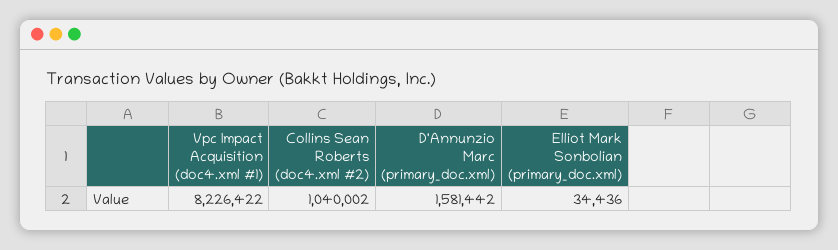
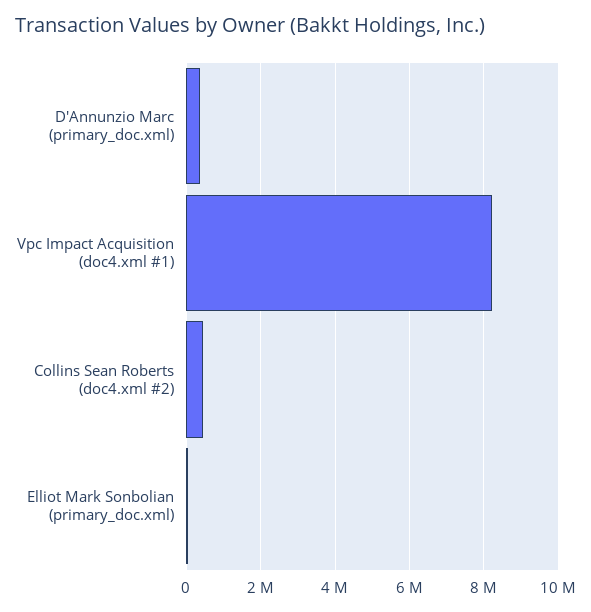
  {
    "Vpc Impact Acquisition (doc4.xml #1)": 8226422,
-   "Collins Sean Roberts (doc4.xml #2)": 1040002,
+   "Collins Sean Roberts (doc4.xml #2)": 400000,
-   "D'Annunzio Marc (primary_doc.xml)": 1581442,
+   "D'Annunzio Marc (primary_doc.xml)": 400000,
    "Elliot Mark Sonbolian (primary_doc.xml)": 34436
  }

